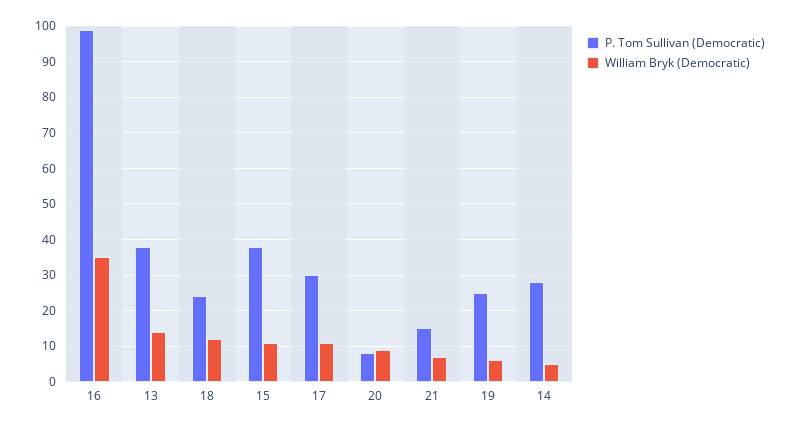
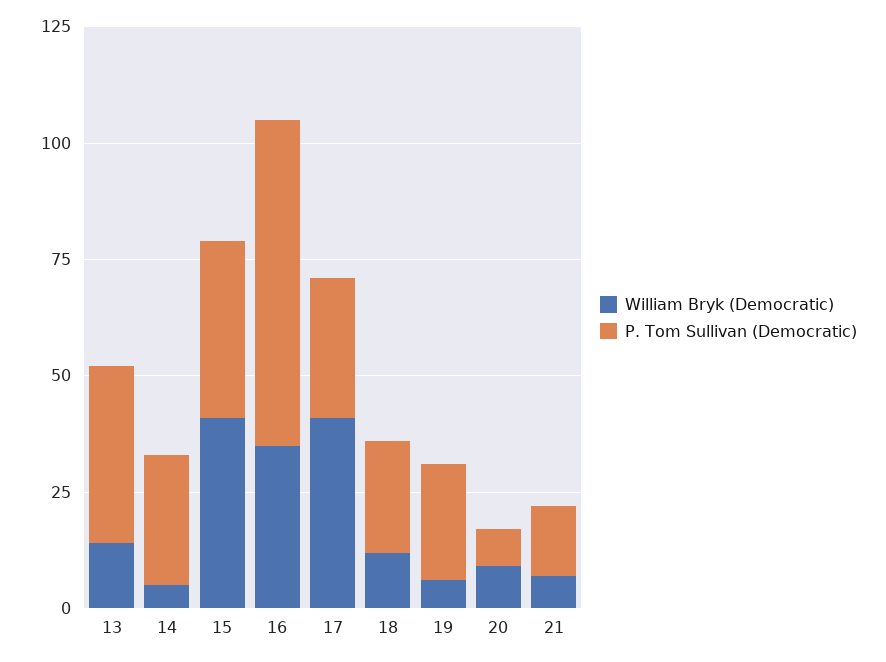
  {
    "P. Tom Sullivan (Democratic)": {
-     "16": 100,
+     "16": 70,
      "13": 40,
      "18": 25,
      "15": 40,
      "17": 30,
      "20": 10,
      "21": 15,
      "19": 25,
      "14": 30
    },
    "William Bryk (Democratic)": {
      "16": 35,
      "13": 15,
      "18": 10,
-     "15": 10,
+     "15": 40,
-     "17": 10,
+     "17": 40,
      "20": 10,
      "21": 5,
      "19": 5,
      "14": 5
    }
  }

